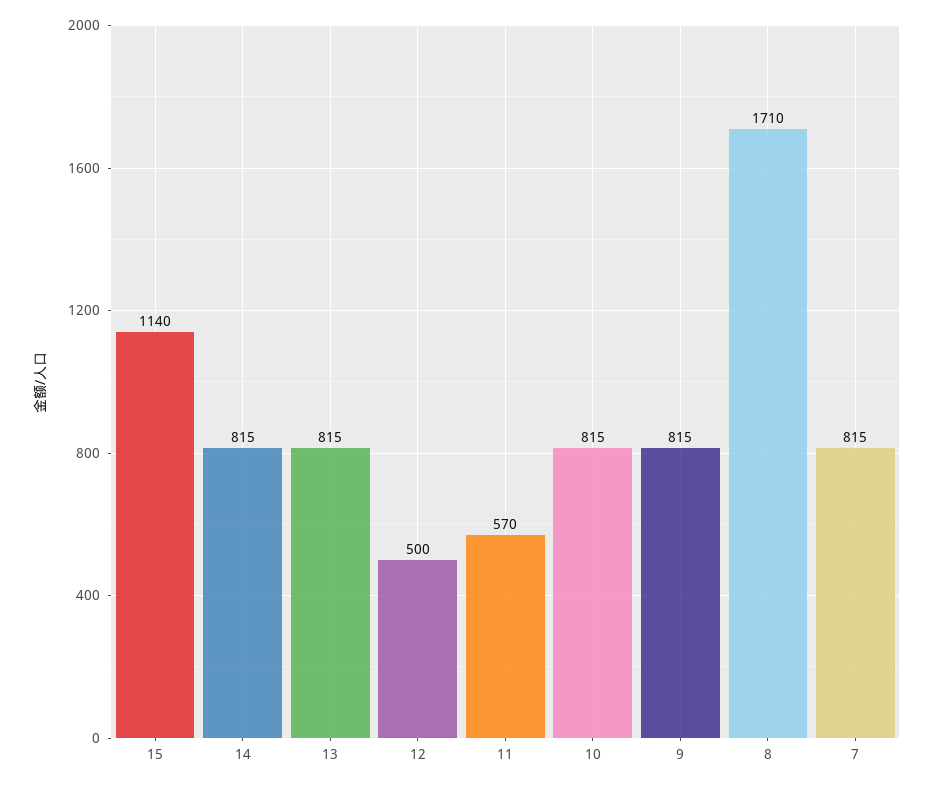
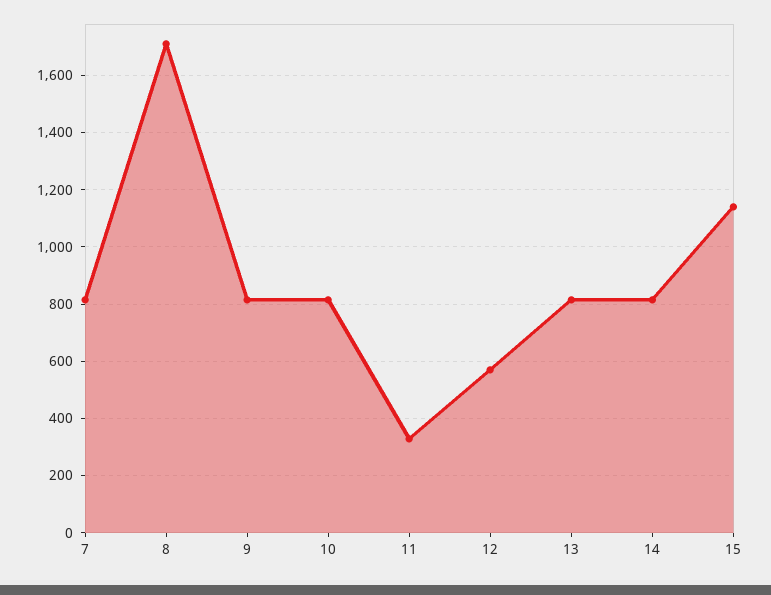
  {
    "15": 1140,
    "14": 815,
    "13": 815,
-   "12": 500,
+   "12": 575,
-   "11": 570,
+   "11": 325,
    "10": 815,
    "9": 815,
    "8": 1710,
    "7": 815
  }

